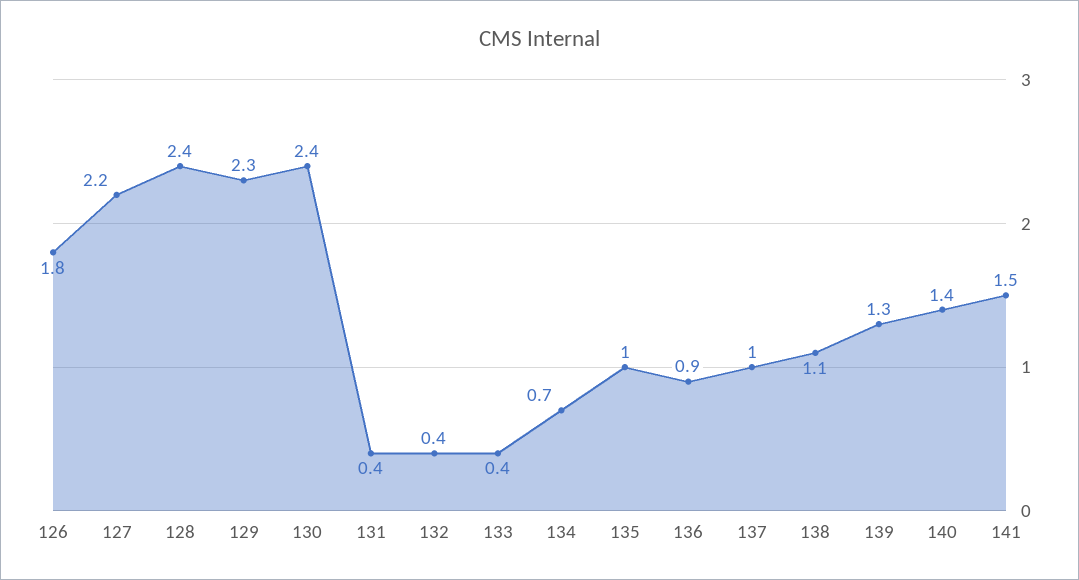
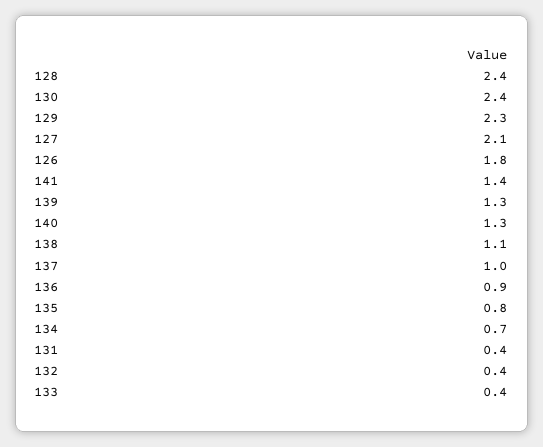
  {
    "126": 1.8,
-   "127": 2.2,
+   "127": 2.1,
    "128": 2.4,
    "129": 2.3,
    "130": 2.4,
    "131": 0.4,
    "132": 0.4,
    "133": 0.4,
    "134": 0.7,
-   "135": 1,
+   "135": 0.8,
    "136": 0.9,
    "137": 1,
    "138": 1.1,
    "139": 1.3,
-   "140": 1.4,
+   "140": 1.3,
-   "141": 1.5
+   "141": 1.4
  }

